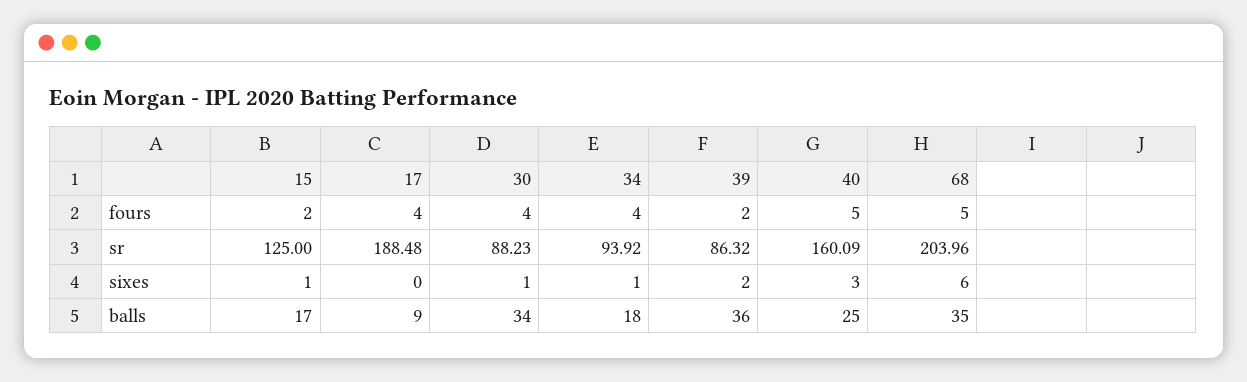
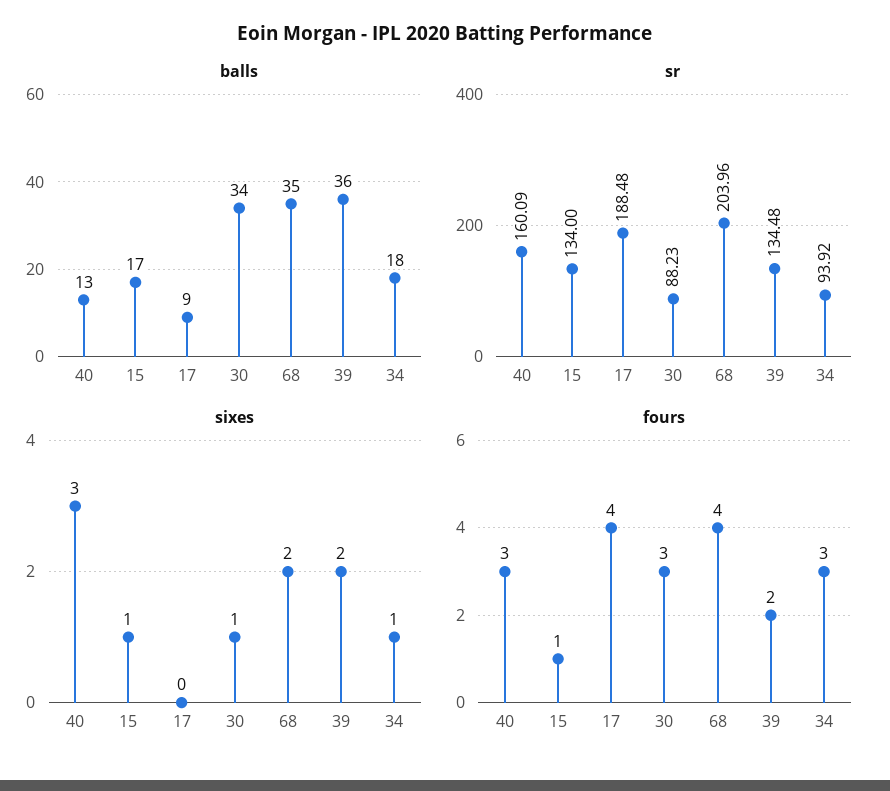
  {
    "fours": {
-     "15": 2,
+     "15": 1,
      "17": 4,
-     "30": 4,
+     "30": 3,
-     "34": 4,
+     "34": 3,
      "39": 2,
-     "40": 5,
+     "40": 3,
-     "68": 5
+     "68": 4
    },
    "sr": {
-     "15": 125,
+     "15": 134,
      "17": 188.48,
      "30": 88.23,
      "34": 93.92,
-     "39": 86.32,
+     "39": 134.48,
      "40": 160.09,
      "68": 203.96
    },
    "sixes": {
      "15": 1,
      "17": 0,
      "30": 1,
      "34": 1,
      "39": 2,
      "40": 3,
-     "68": 6
+     "68": 2
    },
    "balls": {
      "15": 17,
      "17": 9,
      "30": 34,
      "34": 18,
      "39": 36,
-     "40": 25,
+     "40": 13,
      "68": 35
    }
  }

